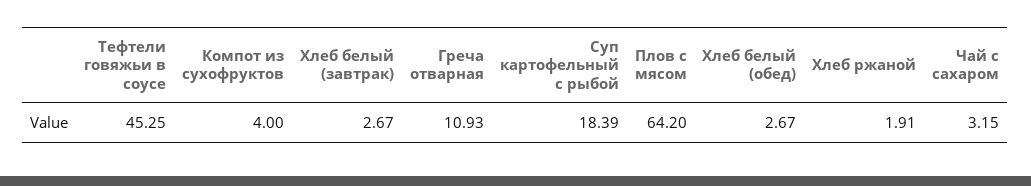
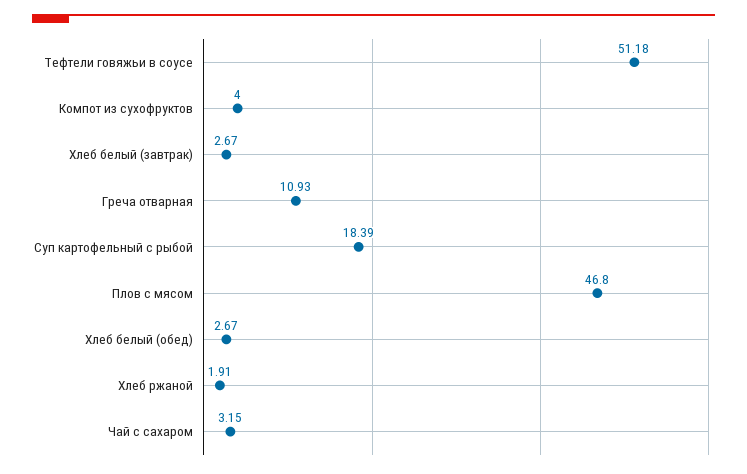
  {
-   "Тефтели говяжьи в соусе": 45.25,
+   "Тефтели говяжьи в соусе": 51.18,
    "Компот из сухофруктов": 4,
    "Хлеб белый (завтрак)": 2.67,
    "Греча отварная": 10.93,
    "Суп картофельный с рыбой": 18.39,
-   "Плов с мясом": 64.2,
+   "Плов с мясом": 46.8,
    "Хлеб белый (обед)": 2.67,
    "Хлеб ржаной": 1.91,
    "Чай с сахаром": 3.15
  }

